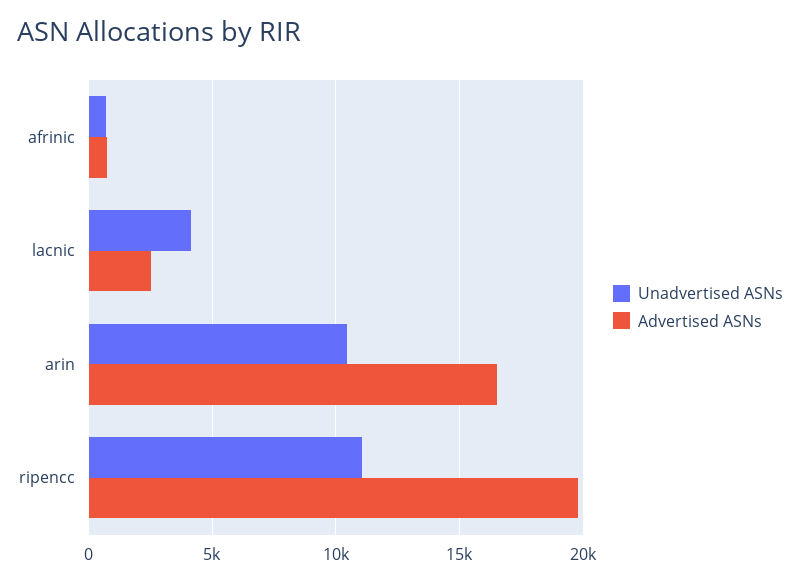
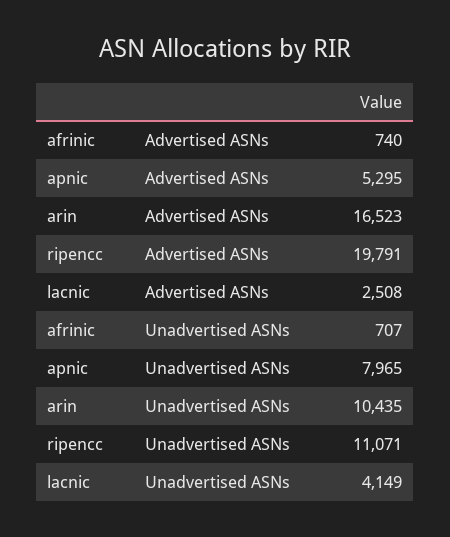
  {
    "Unadvertised ASNs": {
      "afrinic": 707,
      "lacnic": 4149,
      "arin": 10435,
-     "ripencc": 11071
+     "ripencc": 11071,
+     "apnic": 7965
    },
    "Advertised ASNs": {
      "afrinic": 740,
      "lacnic": 2508,
      "arin": 16523,
-     "ripencc": 19791
+     "ripencc": 19791,
+     "apnic": 5295
    }
  }

